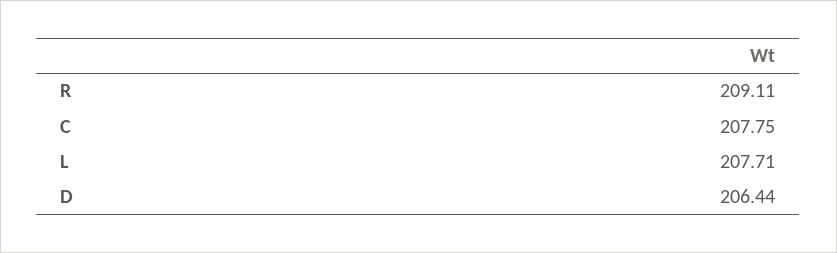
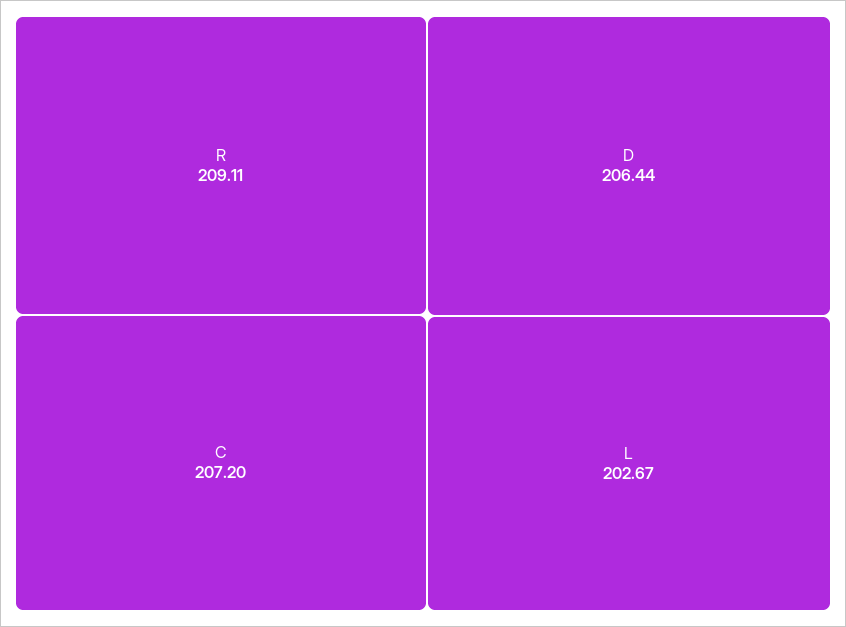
  {
    "R": 209.11,
-   "C": 207.75,
+   "C": 207.2,
-   "L": 207.71,
+   "L": 202.67,
    "D": 206.44
  }

